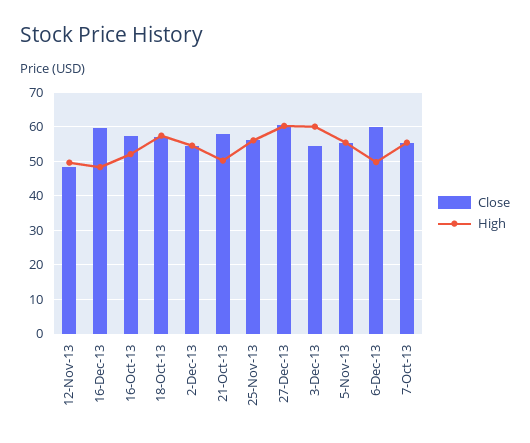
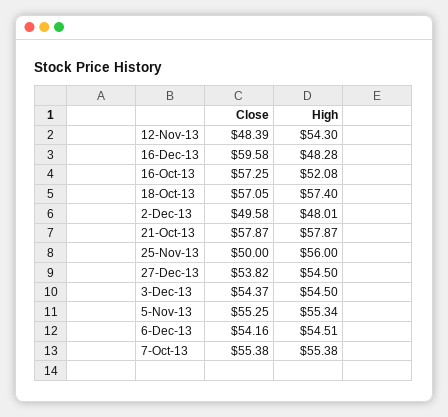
  {
    "Close": {
      "12-Nov-13": 48.39,
      "16-Dec-13": 59.58,
      "16-Oct-13": 57.25,
      "18-Oct-13": 57.05,
-     "2-Dec-13": 54,
+     "2-Dec-13": 49.58,
      "21-Oct-13": 57.87,
-     "25-Nov-13": 56,
+     "25-Nov-13": 50,
-     "27-Dec-13": 60,
+     "27-Dec-13": 53.82,
      "3-Dec-13": 54.37,
      "5-Nov-13": 55.25,
-     "6-Dec-13": 60,
+     "6-Dec-13": 54.16,
      "7-Oct-13": 55.38
    },
    "High": {
-     "12-Nov-13": 50,
+     "12-Nov-13": 54.3,
      "16-Dec-13": 48.28,
      "16-Oct-13": 52.08,
      "18-Oct-13": 57.4,
-     "2-Dec-13": 54,
+     "2-Dec-13": 48.01,
-     "21-Oct-13": 50,
+     "21-Oct-13": 57.87,
      "25-Nov-13": 56,
-     "27-Dec-13": 60,
+     "27-Dec-13": 54.5,
-     "3-Dec-13": 60,
+     "3-Dec-13": 54.5,
      "5-Nov-13": 55.34,
-     "6-Dec-13": 50,
+     "6-Dec-13": 54.51,
      "7-Oct-13": 55.38
    }
  }

